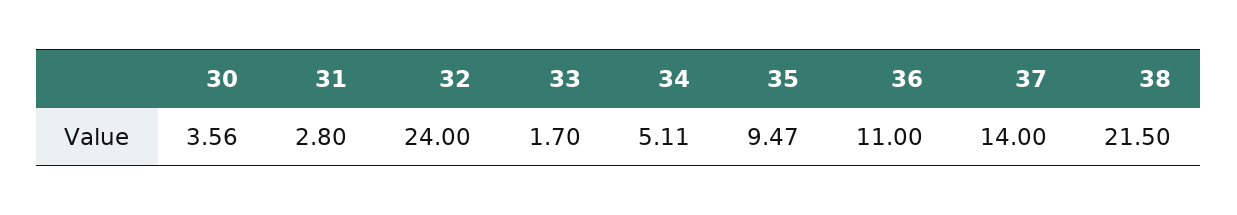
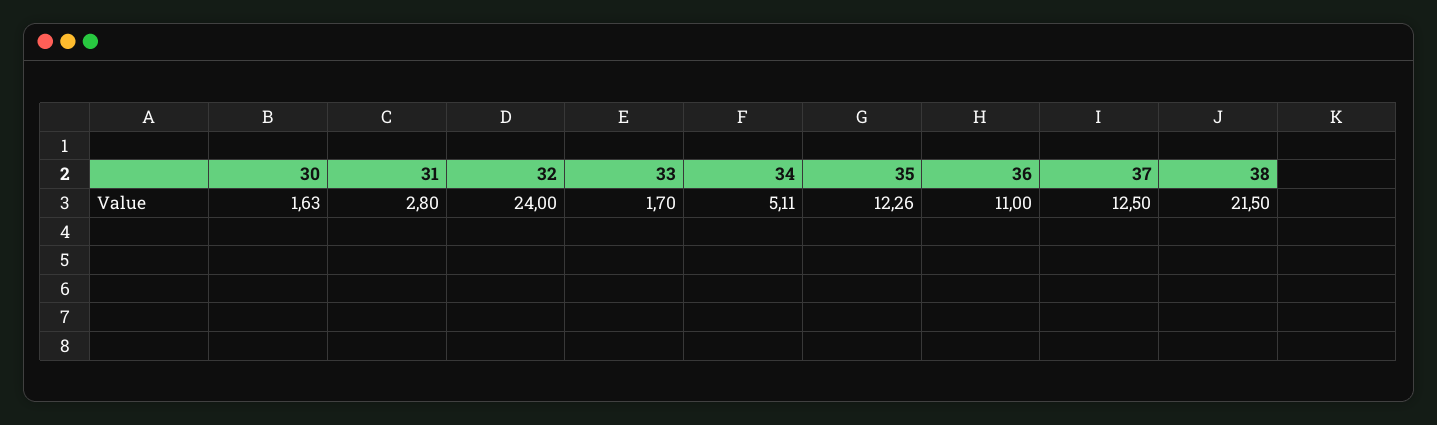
  {
-   "30": 3.56,
+   "30": 1.63,
    "31": 2.8,
    "32": 24,
    "33": 1.7,
    "34": 5.11,
-   "35": 9.47,
+   "35": 12.26,
    "36": 11,
-   "37": 14,
+   "37": 12.5,
    "38": 21.5
  }

